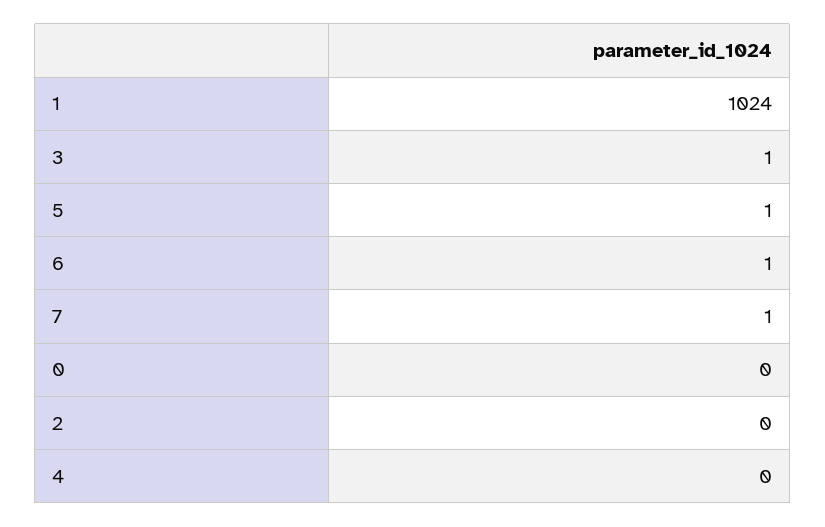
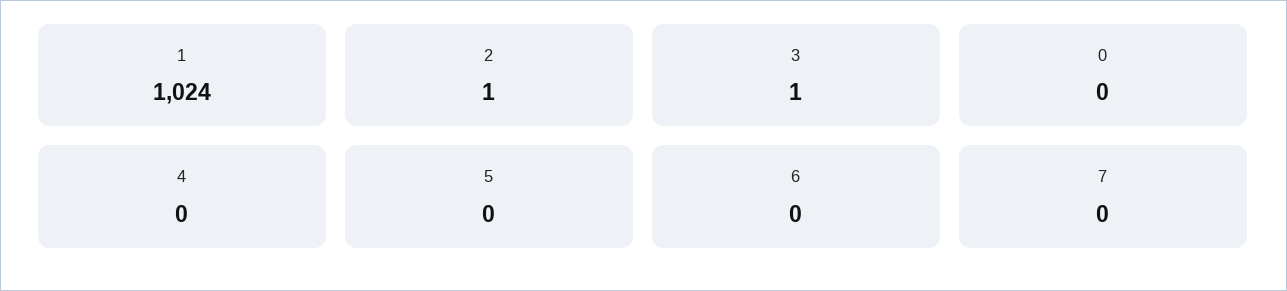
  {
    "1": 1024,
    "3": 1,
-   "5": 1,
+   "5": 0,
-   "6": 1,
+   "6": 0,
-   "7": 1,
+   "7": 0,
    "0": 0,
-   "2": 0,
+   "2": 1,
    "4": 0
  }

